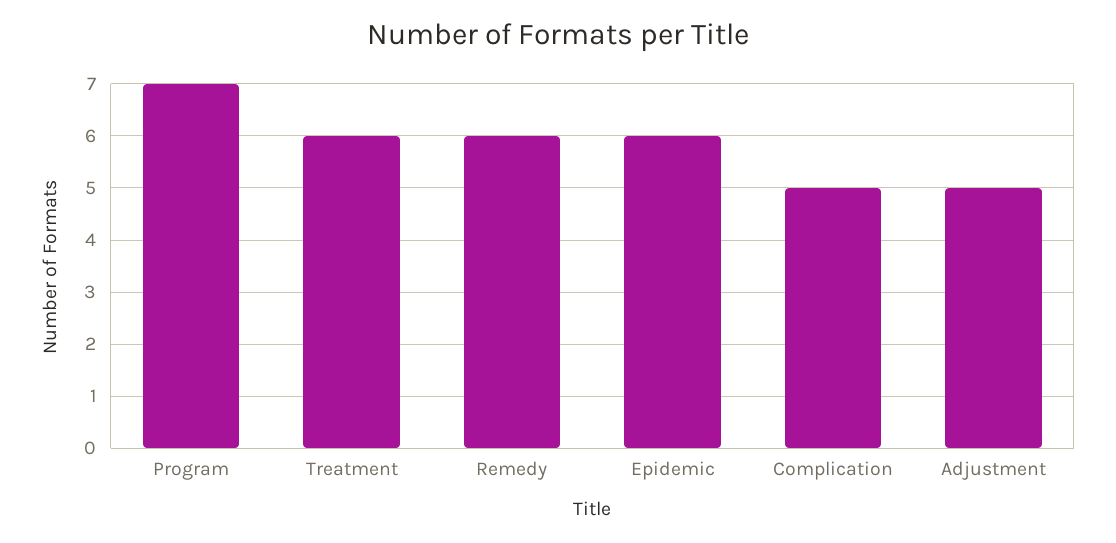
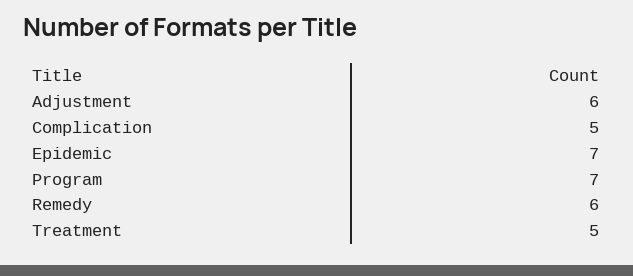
  {
    "Program": 7,
-   "Treatment": 6,
+   "Treatment": 5,
    "Remedy": 6,
-   "Epidemic": 6,
+   "Epidemic": 7,
    "Complication": 5,
-   "Adjustment": 5
+   "Adjustment": 6
  }

